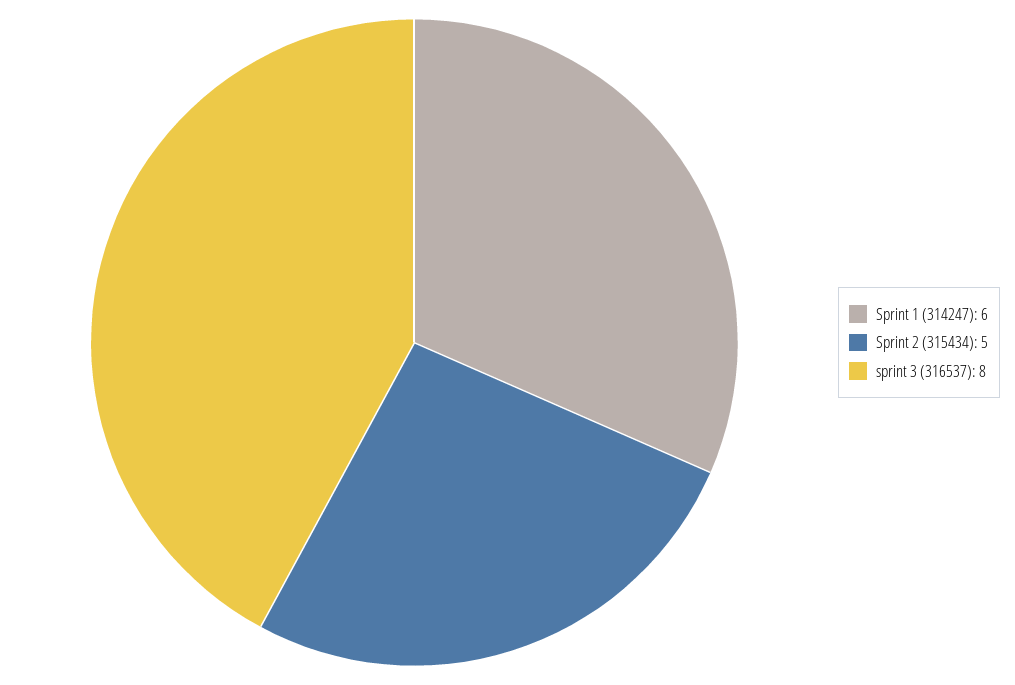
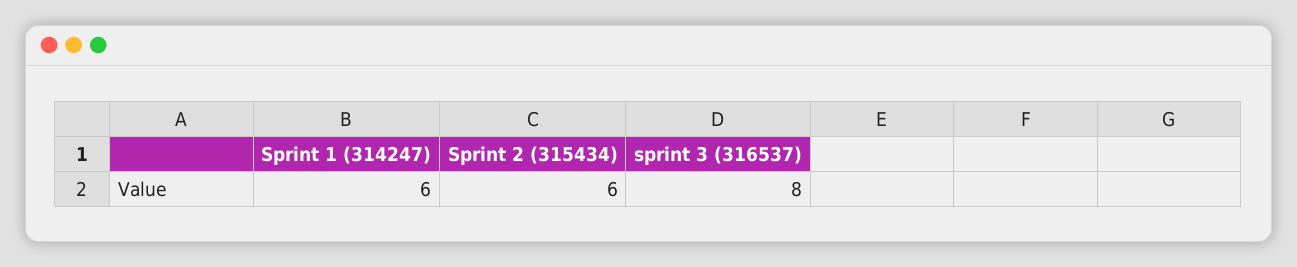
  {
    "Sprint 1 (314247)": 6,
-   "Sprint 2 (315434)": 5,
+   "Sprint 2 (315434)": 6,
    "sprint 3 (316537)": 8
  }

